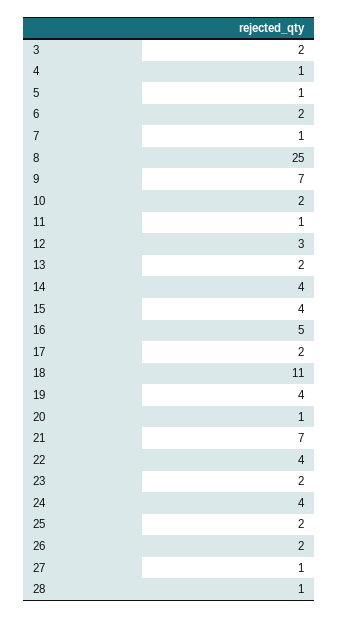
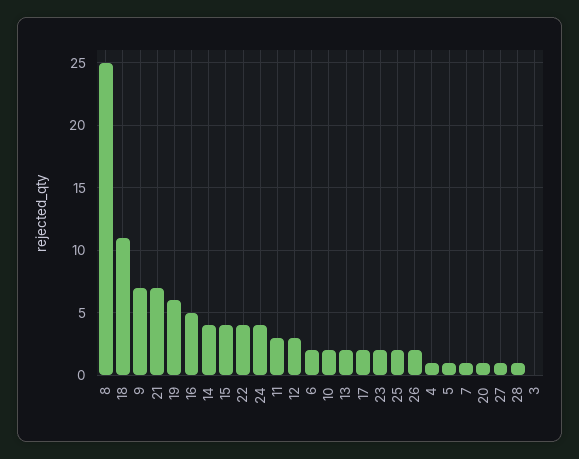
  {
-   "3": 2,
+   "3": 0,
    "4": 1,
    "5": 1,
    "6": 2,
    "7": 1,
    "8": 25,
    "9": 7,
    "10": 2,
-   "11": 1,
+   "11": 3,
    "12": 3,
    "13": 2,
    "14": 4,
    "15": 4,
    "16": 5,
    "17": 2,
    "18": 11,
-   "19": 4,
+   "19": 6,
    "20": 1,
    "21": 7,
    "22": 4,
    "23": 2,
    "24": 4,
    "25": 2,
    "26": 2,
    "27": 1,
    "28": 1
  }

